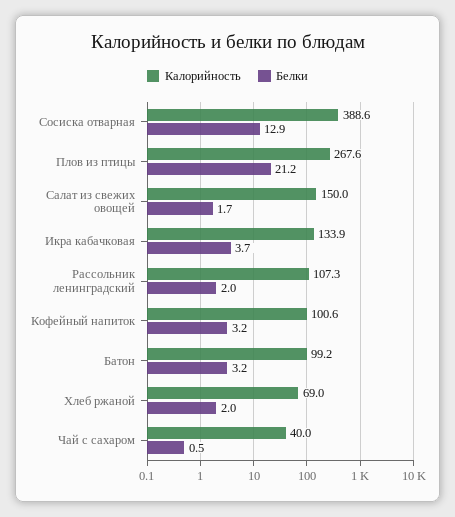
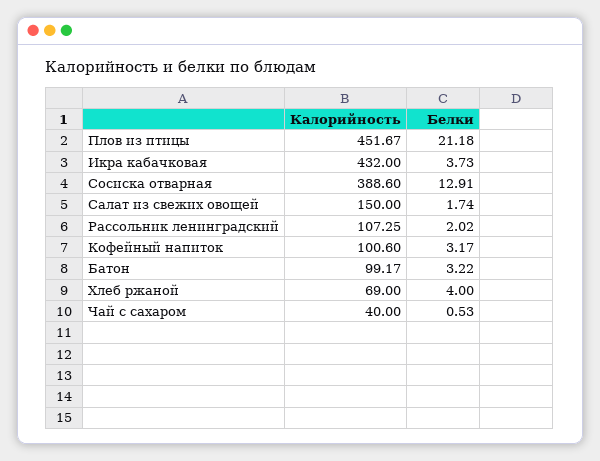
  {
    "Калорийность": {
      "Сосиска отварная": 388.6,
-     "Плов из птицы": 267.6,
+     "Плов из птицы": 451.67,
      "Салат из свежих овощей": 150,
-     "Икра кабачковая": 133.9,
+     "Икра кабачковая": 432,
      "Рассольник ленинградский": 107.25,
      "Кофейный напиток": 100.6,
      "Батон": 99.17,
      "Хлеб ржаной": 69,
      "Чай с сахаром": 40
    },
    "Белки": {
      "Сосиска отварная": 12.91,
      "Плов из птицы": 21.18,
      "Салат из свежих овощей": 1.74,
      "Икра кабачковая": 3.73,
      "Рассольник ленинградский": 2.02,
      "Кофейный напиток": 3.17,
      "Батон": 3.22,
-     "Хлеб ржаной": 2,
+     "Хлеб ржаной": 4,
      "Чай с сахаром": 0.53
    }
  }

